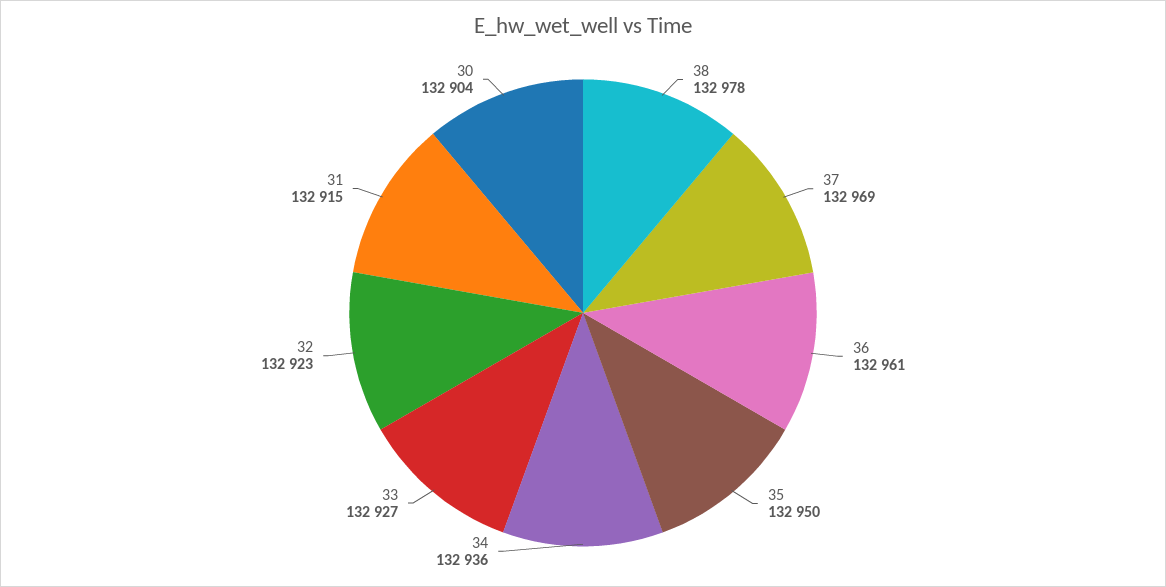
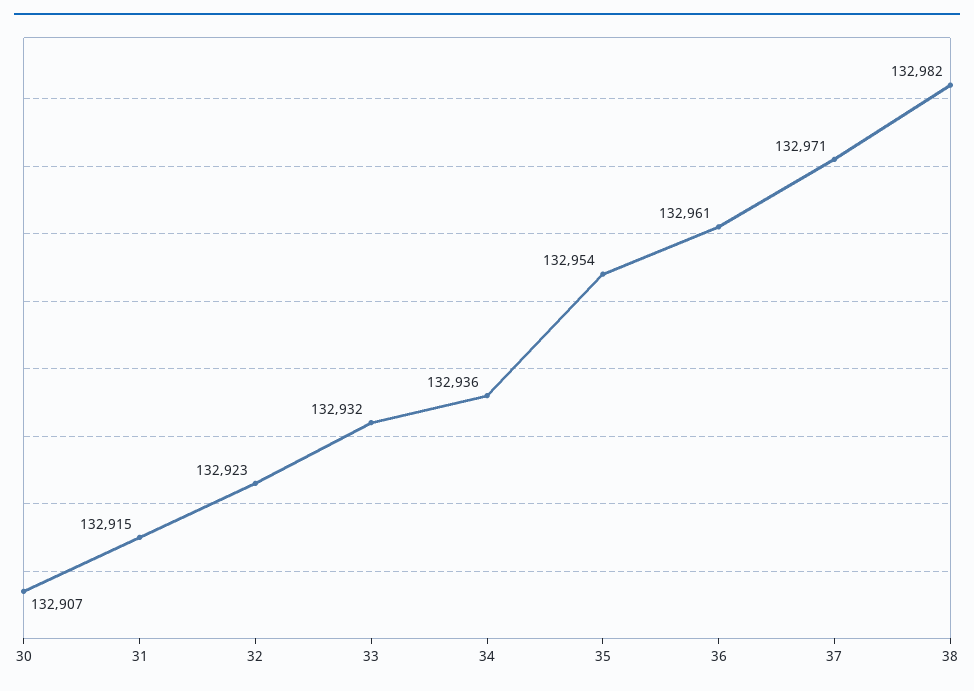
  {
-   "38": 132978,
+   "38": 132982,
-   "37": 132969,
+   "37": 132971,
    "36": 132961,
-   "35": 132950,
+   "35": 132954,
    "34": 132936,
-   "33": 132927,
+   "33": 132932,
    "32": 132923,
    "31": 132915,
-   "30": 132904
+   "30": 132907
  }

